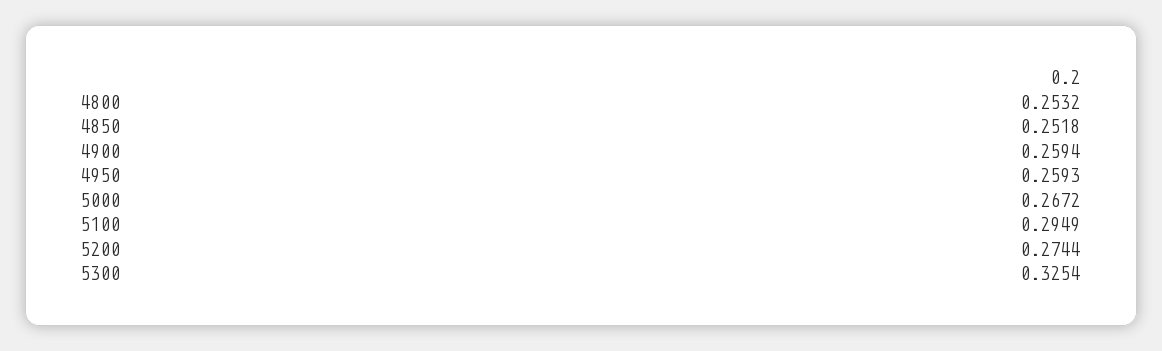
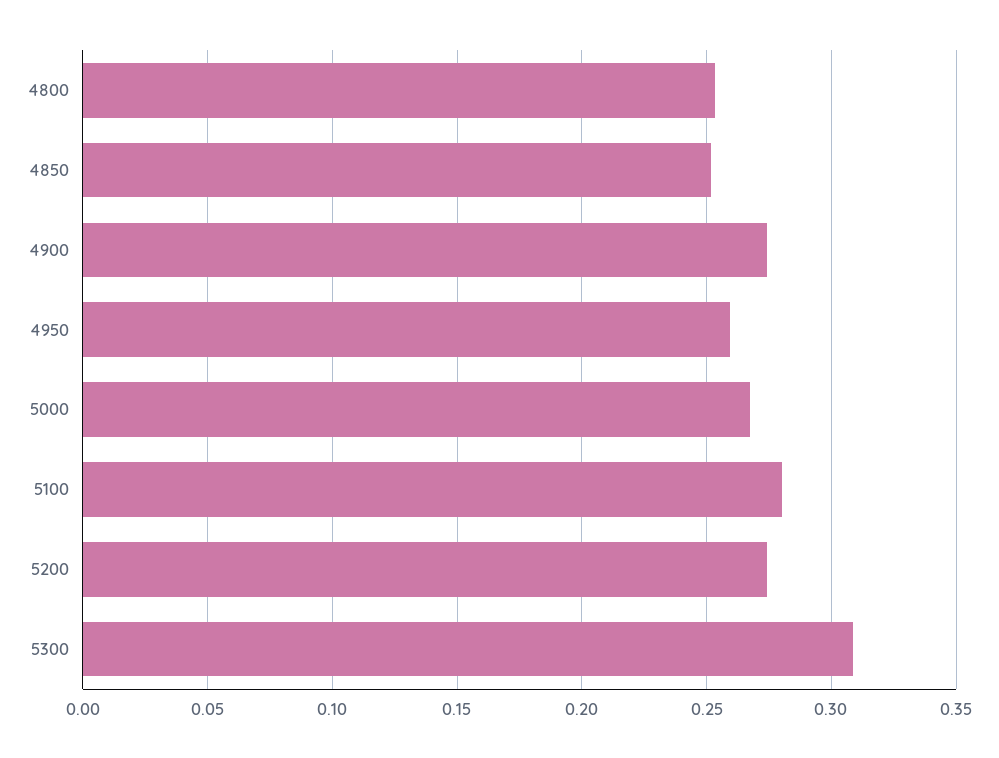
  {
    "4800": 0.2532,
    "4850": 0.2518,
-   "4900": 0.2594,
+   "4900": 0.275,
    "4950": 0.2593,
    "5000": 0.2672,
-   "5100": 0.2949,
+   "5100": 0.28,
    "5200": 0.2744,
-   "5300": 0.3254
+   "5300": 0.31
  }

